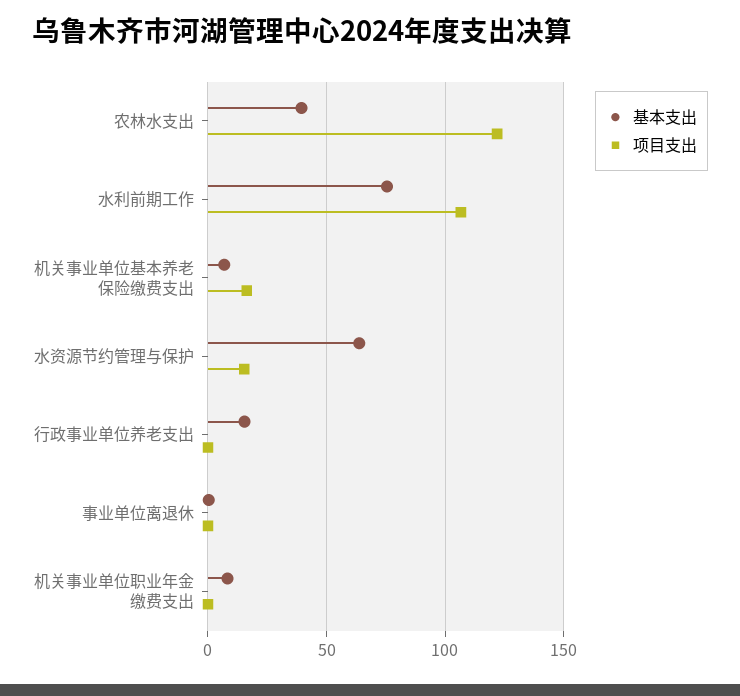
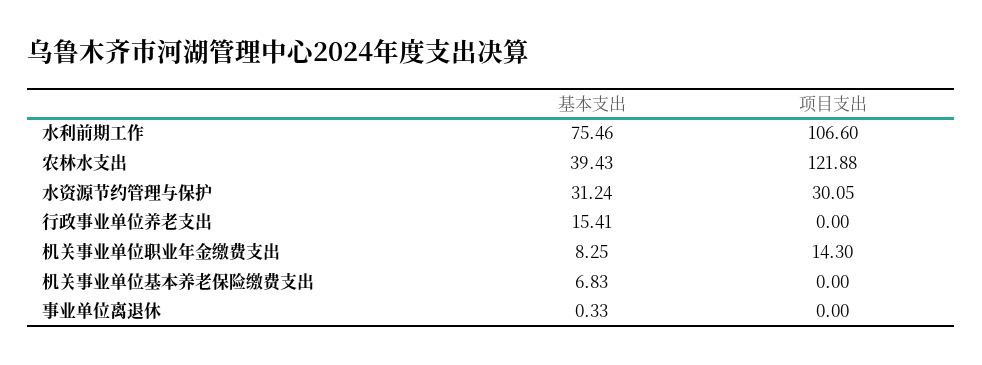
  {
    "基本支出": {
      "农林水支出": 39.43,
      "水利前期工作": 75.46,
      "机关事业单位基本养老保险缴费支出": 6.83,
-     "水资源节约管理与保护": 65,
+     "水资源节约管理与保护": 31.24,
      "行政事业单位养老支出": 15.41,
      "事业单位离退休": 0.33,
      "机关事业单位职业年金缴费支出": 8.25
    },
    "项目支出": {
      "农林水支出": 121.88,
      "水利前期工作": 106.6,
-     "机关事业单位基本养老保险缴费支出": 15,
+     "机关事业单位基本养老保险缴费支出": 0,
-     "水资源节约管理与保护": 15,
+     "水资源节约管理与保护": 30.05,
      "行政事业单位养老支出": 0,
      "事业单位离退休": 0,
-     "机关事业单位职业年金缴费支出": 0
+     "机关事业单位职业年金缴费支出": 14.3
    }
  }

